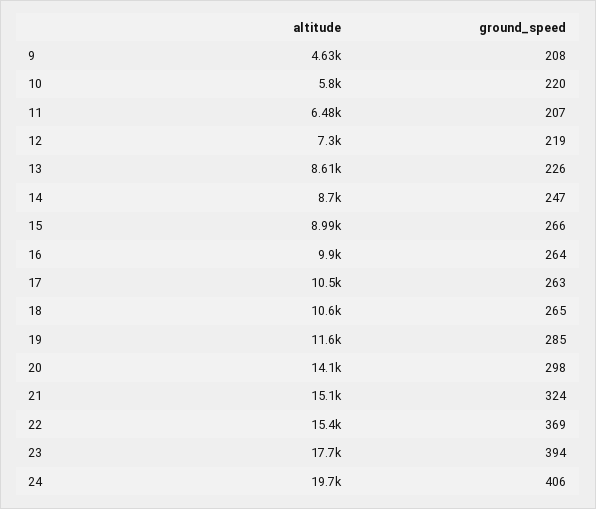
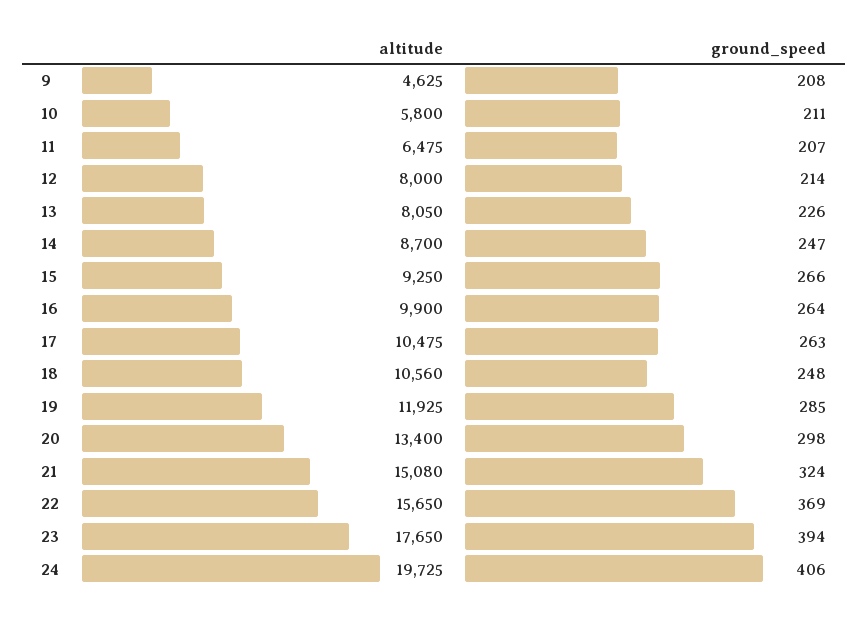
  {
    "altitude": {
      "9": 4625,
      "10": 5800,
      "11": 6475,
-     "12": 7300,
+     "12": 8000,
-     "13": 8610,
+     "13": 8050,
      "14": 8700,
-     "15": 8990,
+     "15": 9250,
      "16": 9900,
      "17": 10475,
      "18": 10560,
-     "19": 11600,
+     "19": 11925,
-     "20": 14100,
+     "20": 13400,
      "21": 15080,
-     "22": 15400,
+     "22": 15650,
      "23": 17650,
      "24": 19725
    },
    "ground_speed": {
      "9": 208,
-     "10": 220,
+     "10": 211,
      "11": 207,
-     "12": 219,
+     "12": 214,
      "13": 226,
      "14": 247,
      "15": 266,
      "16": 264,
      "17": 263,
-     "18": 265,
+     "18": 248,
      "19": 285,
      "20": 298,
      "21": 324,
      "22": 369,
      "23": 394,
      "24": 406
    }
  }

